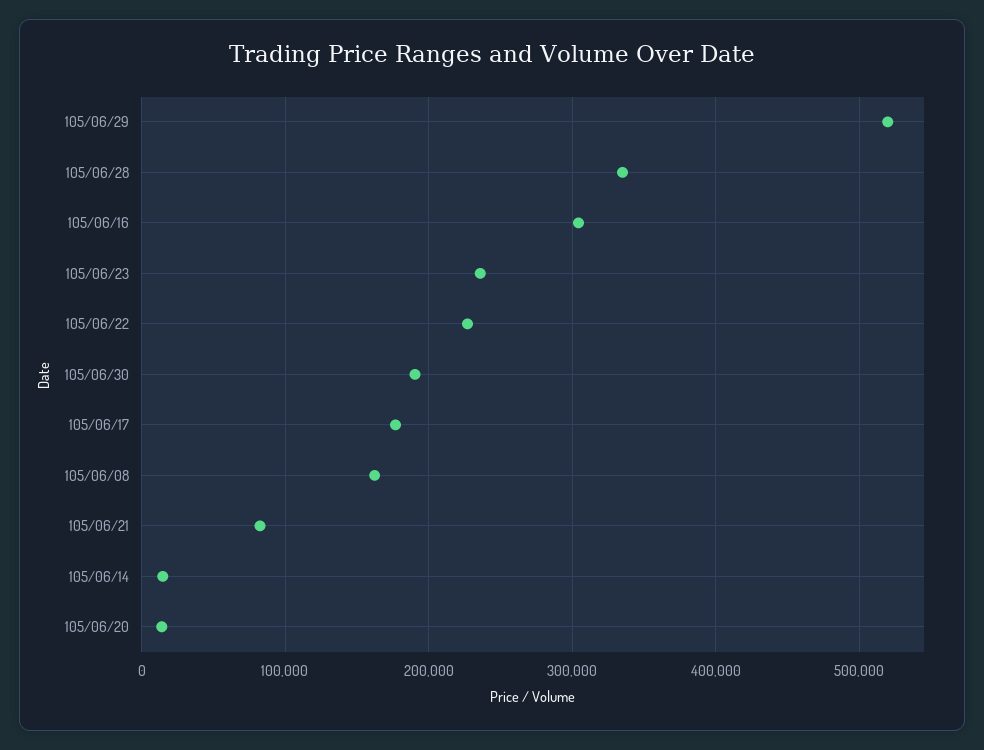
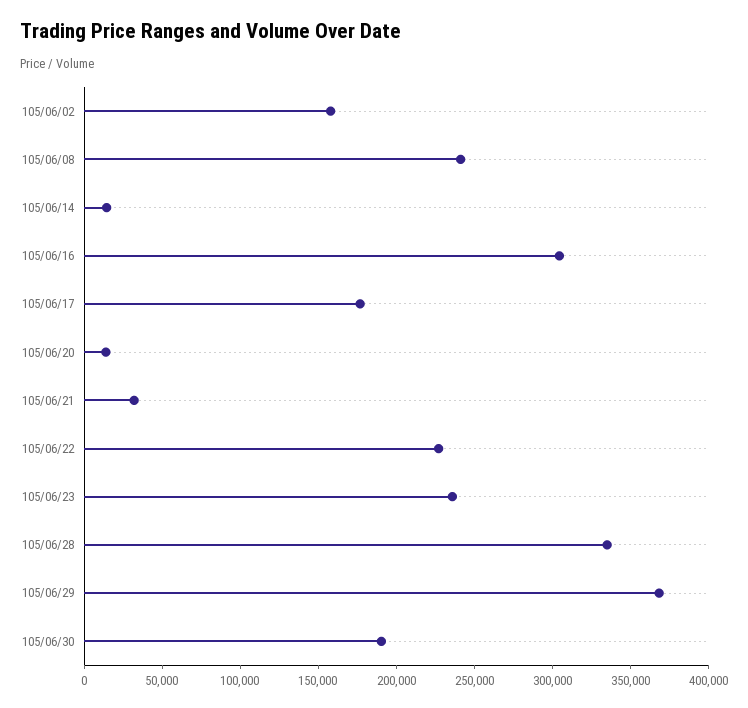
  {
-   "105/06/29": 520000,
+   "105/06/29": 370000,
    "105/06/28": 330000,
    "105/06/16": 300000,
    "105/06/23": 240000,
    "105/06/22": 230000,
    "105/06/30": 190000,
    "105/06/17": 180000,
-   "105/06/08": 160000,
+   "105/06/08": 240000,
-   "105/06/21": 80000,
+   "105/06/21": 30000,
    "105/06/14": 10000,
-   "105/06/20": 10000
+   "105/06/20": 10000,
+   "105/06/02": 160000
  }

